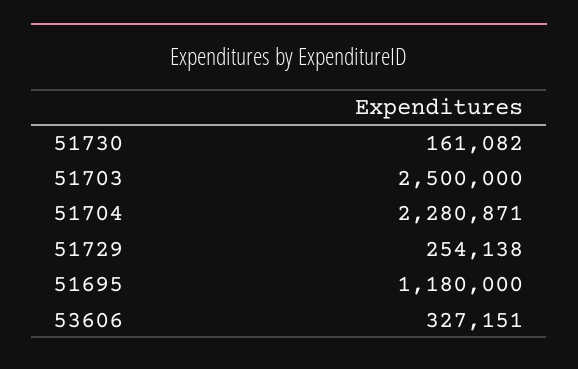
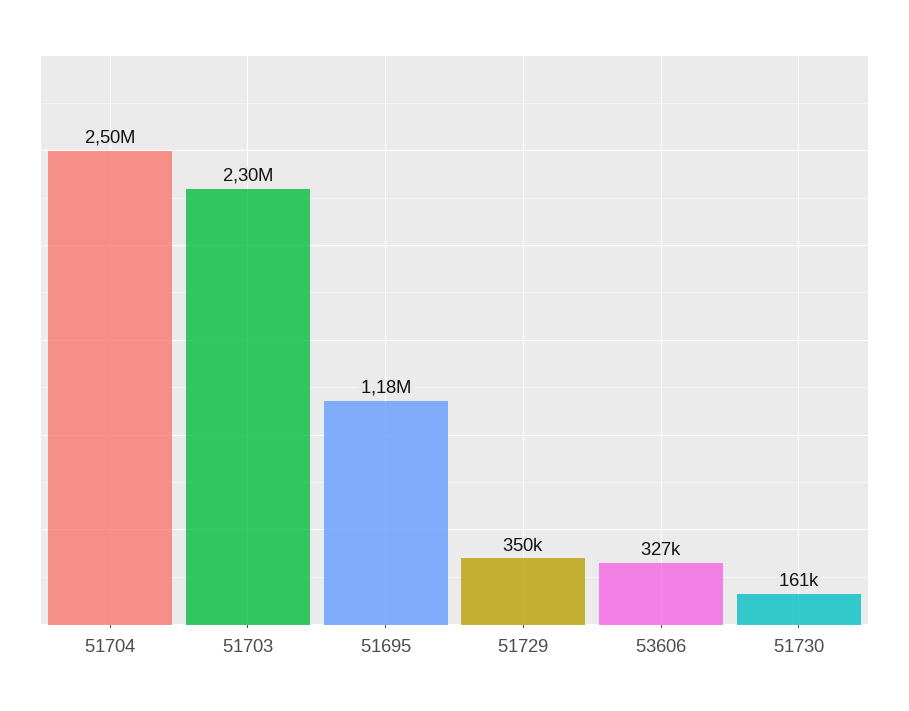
  {
    "51730": 161082,
-   "51703": 2500000,
+   "51703": 2300000,
-   "51704": 2280871,
+   "51704": 2500000,
-   "51729": 254138,
+   "51729": 350000,
    "51695": 1180000,
    "53606": 327151
  }

